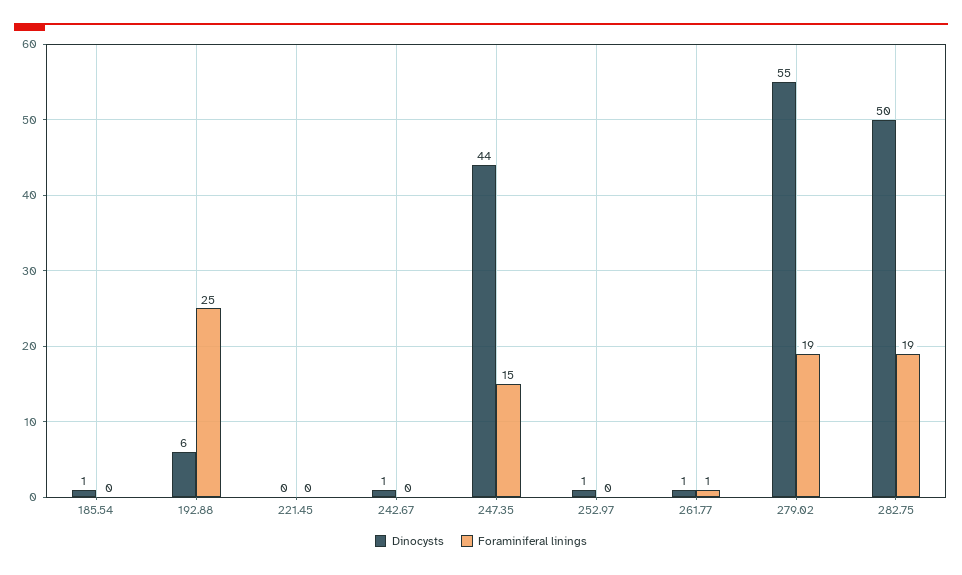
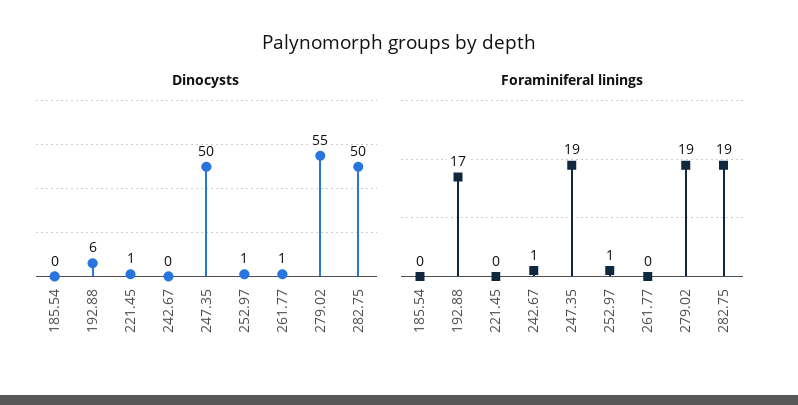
  {
    "Dinocysts": {
-     "185.54": 1,
+     "185.54": 0,
      "192.88": 6,
-     "221.45": 0,
+     "221.45": 1,
-     "242.67": 1,
+     "242.67": 0,
-     "247.35": 44,
+     "247.35": 50,
      "252.97": 1,
      "261.77": 1,
      "279.02": 55,
      "282.75": 50
    },
    "Foraminiferal linings": {
      "185.54": 0,
-     "192.88": 25,
+     "192.88": 17,
      "221.45": 0,
-     "242.67": 0,
+     "242.67": 1,
-     "247.35": 15,
+     "247.35": 19,
-     "252.97": 0,
+     "252.97": 1,
-     "261.77": 1,
+     "261.77": 0,
      "279.02": 19,
      "282.75": 19
    }
  }

